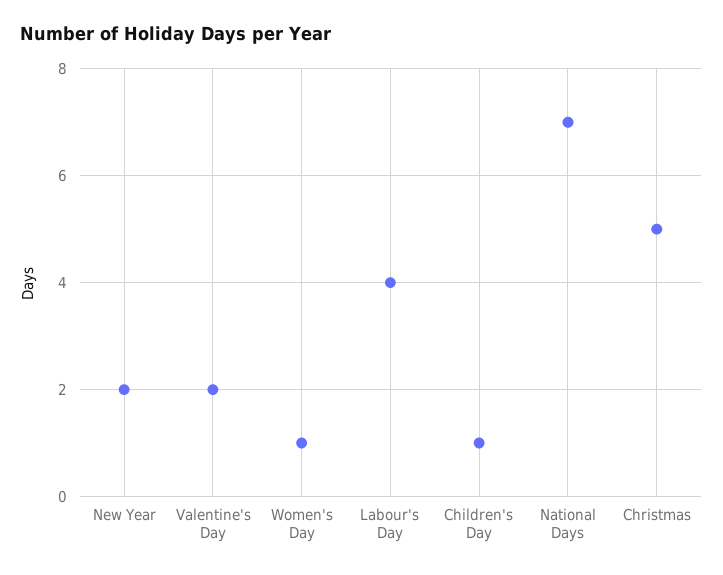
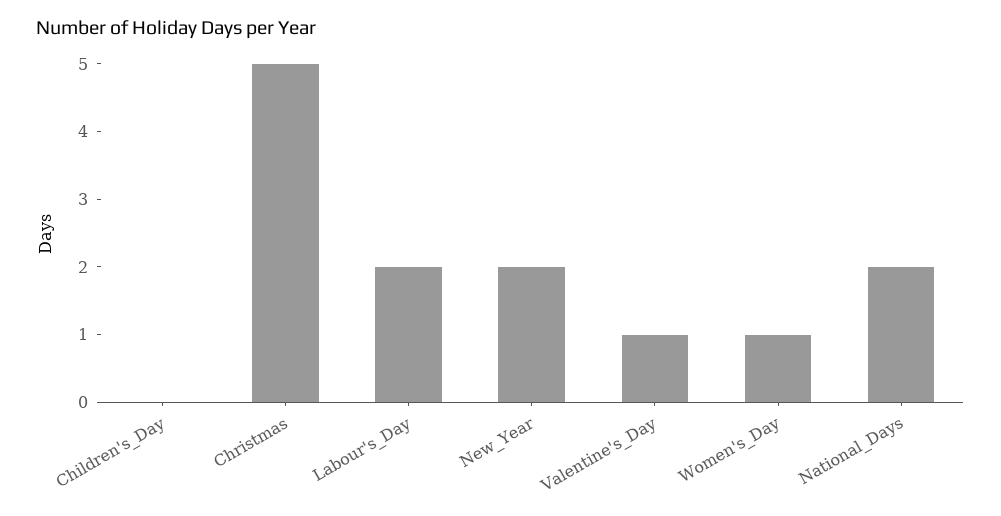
  {
    "New Year": 2,
-   "Valentine's Day": 2,
+   "Valentine's Day": 1,
    "Women's Day": 1,
-   "Labour's Day": 4,
+   "Labour's Day": 2,
-   "Children's Day": 1,
+   "Children's Day": 0,
-   "National Days": 7,
+   "National Days": 2,
    "Christmas": 5
  }

